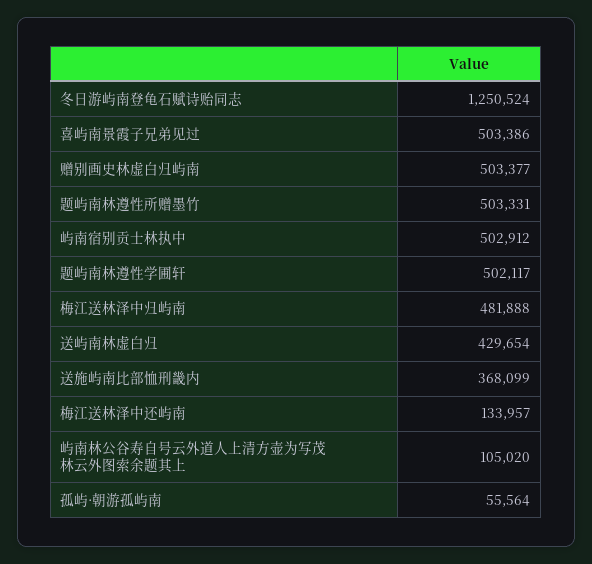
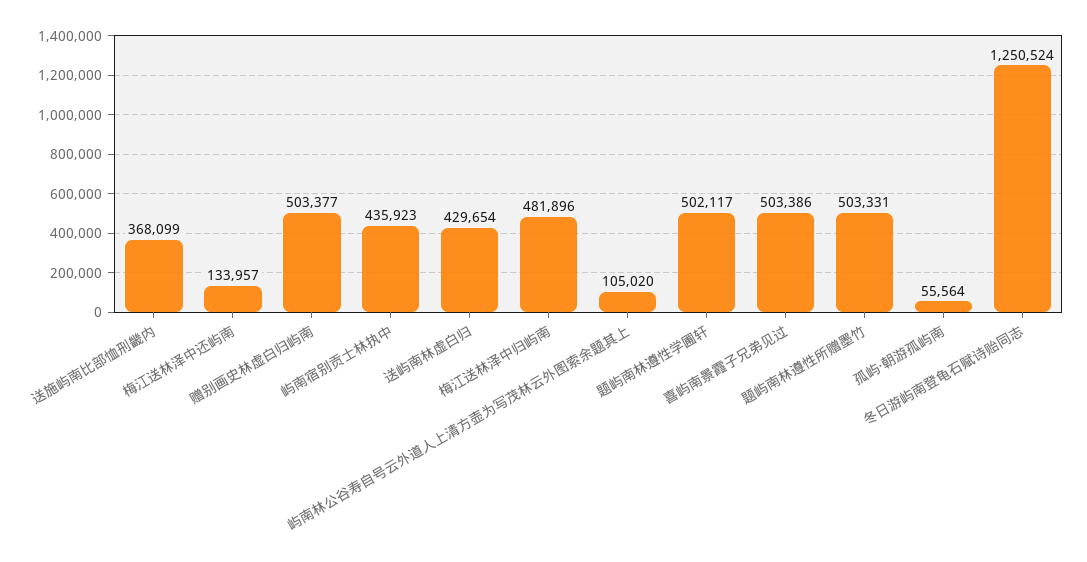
  {
    "冬日游屿南登龟石赋诗贻同志": 1250524,
    "喜屿南景霞子兄弟见过": 503386,
    "赠别画史林虚白归屿南": 503377,
    "题屿南林遵性所赠墨竹": 503331,
-   "屿南宿别贡士林执中": 502912,
+   "屿南宿别贡士林执中": 435923,
    "题屿南林遵性学圃轩": 502117,
-   "梅江送林泽中归屿南": 481888,
+   "梅江送林泽中归屿南": 481896,
    "送屿南林虚白归": 429654,
    "送施屿南比部恤刑畿内": 368099,
    "梅江送林泽中还屿南": 133957,
    "屿南林公谷寿自号云外道人上清方壶为写茂林云外图索余题其上": 105020,
    "孤屿·朝游孤屿南": 55564
  }

